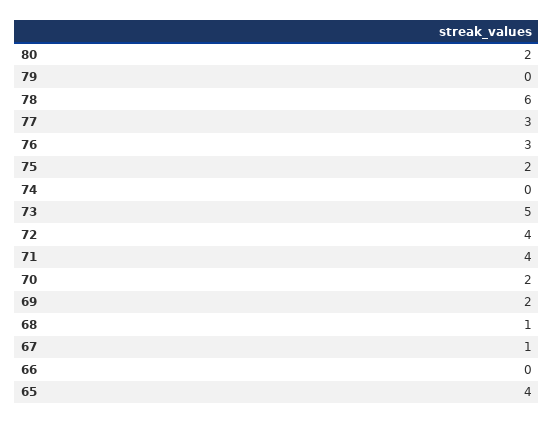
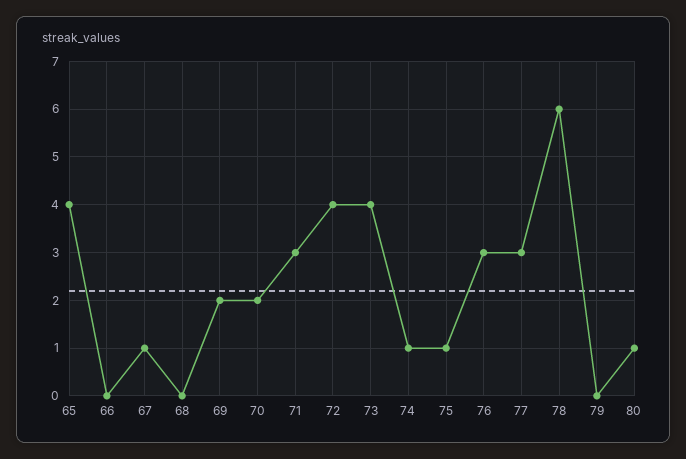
  {
-   "80": 2,
+   "80": 1,
    "79": 0,
    "78": 6,
    "77": 3,
    "76": 3,
-   "75": 2,
+   "75": 1,
-   "74": 0,
+   "74": 1,
-   "73": 5,
+   "73": 4,
    "72": 4,
-   "71": 4,
+   "71": 3,
    "70": 2,
    "69": 2,
-   "68": 1,
+   "68": 0,
    "67": 1,
    "66": 0,
    "65": 4
  }

